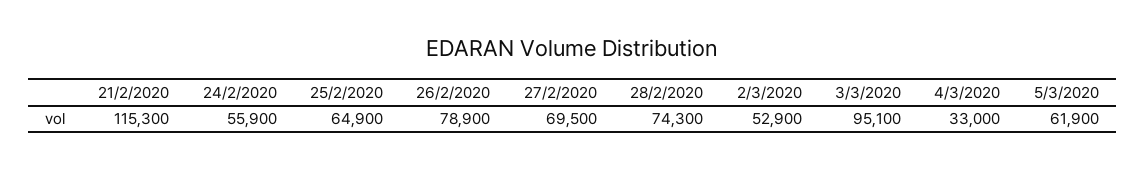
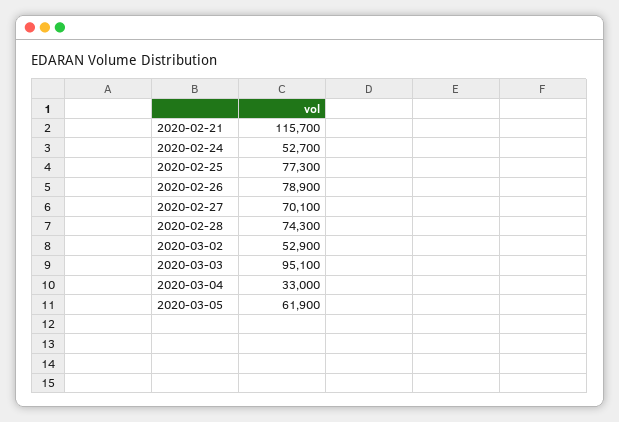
  {
-   "21/2/2020": 115300,
+   "21/2/2020": 115700,
-   "24/2/2020": 55900,
+   "24/2/2020": 52700,
-   "25/2/2020": 64900,
+   "25/2/2020": 77300,
    "26/2/2020": 78900,
-   "27/2/2020": 69500,
+   "27/2/2020": 70100,
    "28/2/2020": 74300,
    "2/3/2020": 52900,
    "3/3/2020": 95100,
    "4/3/2020": 33000,
    "5/3/2020": 61900
  }

